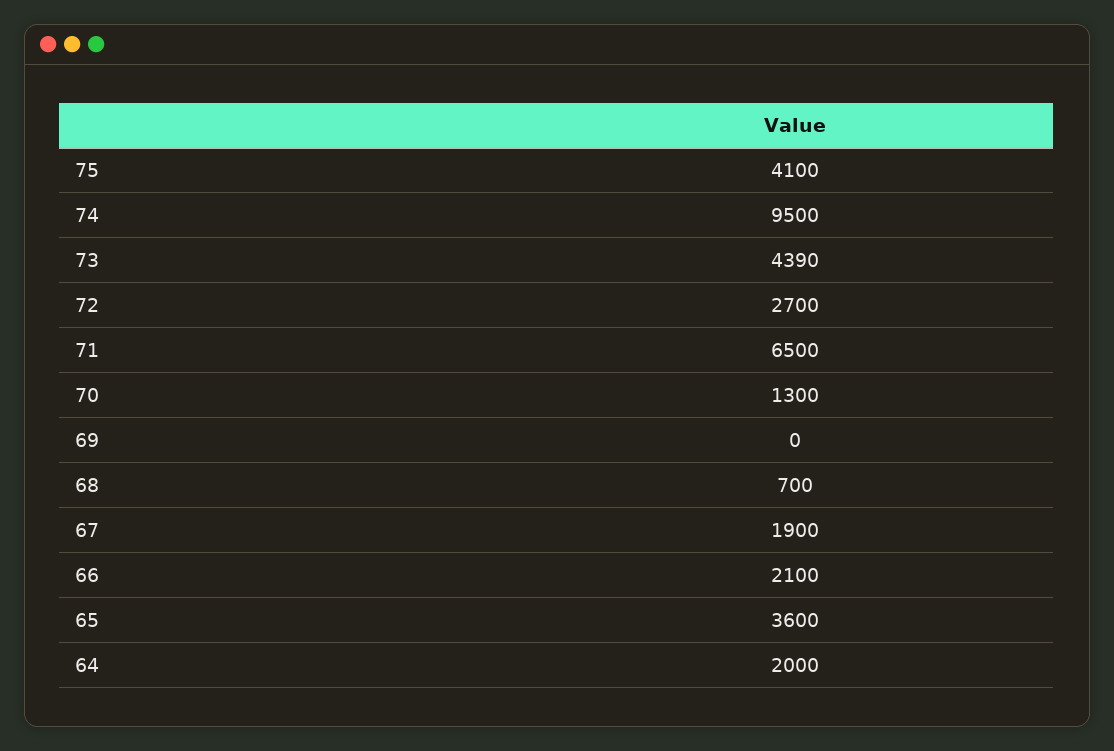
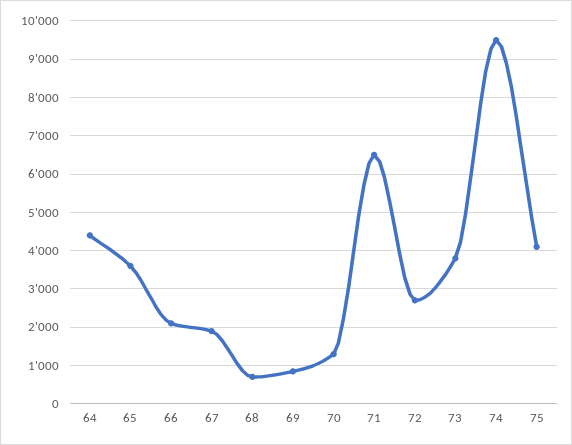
  {
    "75": 4100,
    "74": 9500,
-   "73": 4390,
+   "73": 3800,
    "72": 2700,
    "71": 6500,
    "70": 1300,
-   "69": 0,
+   "69": 800,
    "68": 700,
    "67": 1900,
    "66": 2100,
    "65": 3600,
-   "64": 2000
+   "64": 4400
  }

